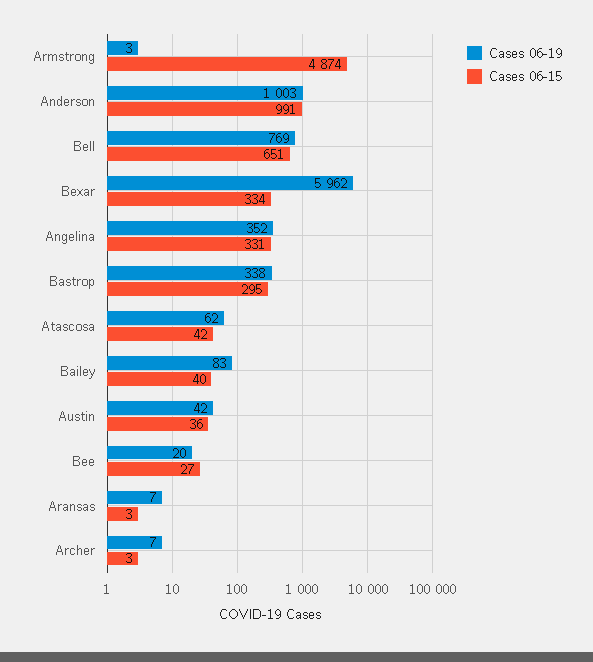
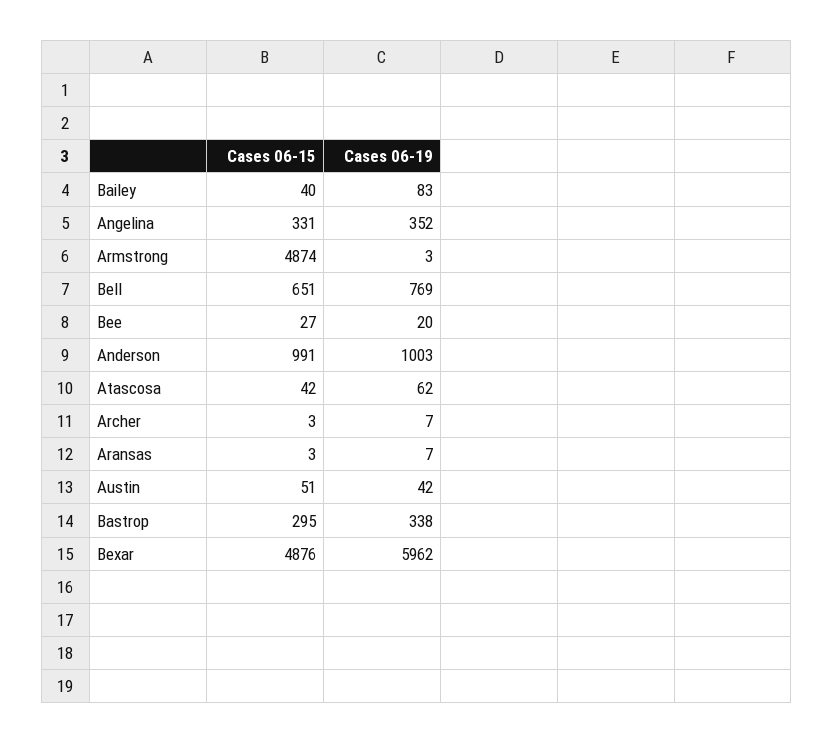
  {
    "Cases 06-19": {
      "Armstrong": 3,
      "Anderson": 1003,
      "Bell": 769,
      "Bexar": 5962,
      "Angelina": 352,
      "Bastrop": 338,
      "Atascosa": 62,
      "Bailey": 83,
      "Austin": 42,
      "Bee": 20,
      "Aransas": 7,
      "Archer": 7
    },
    "Cases 06-15": {
      "Armstrong": 4874,
      "Anderson": 991,
      "Bell": 651,
-     "Bexar": 334,
+     "Bexar": 4876,
      "Angelina": 331,
      "Bastrop": 295,
      "Atascosa": 42,
      "Bailey": 40,
-     "Austin": 36,
+     "Austin": 51,
      "Bee": 27,
      "Aransas": 3,
      "Archer": 3
    }
  }

